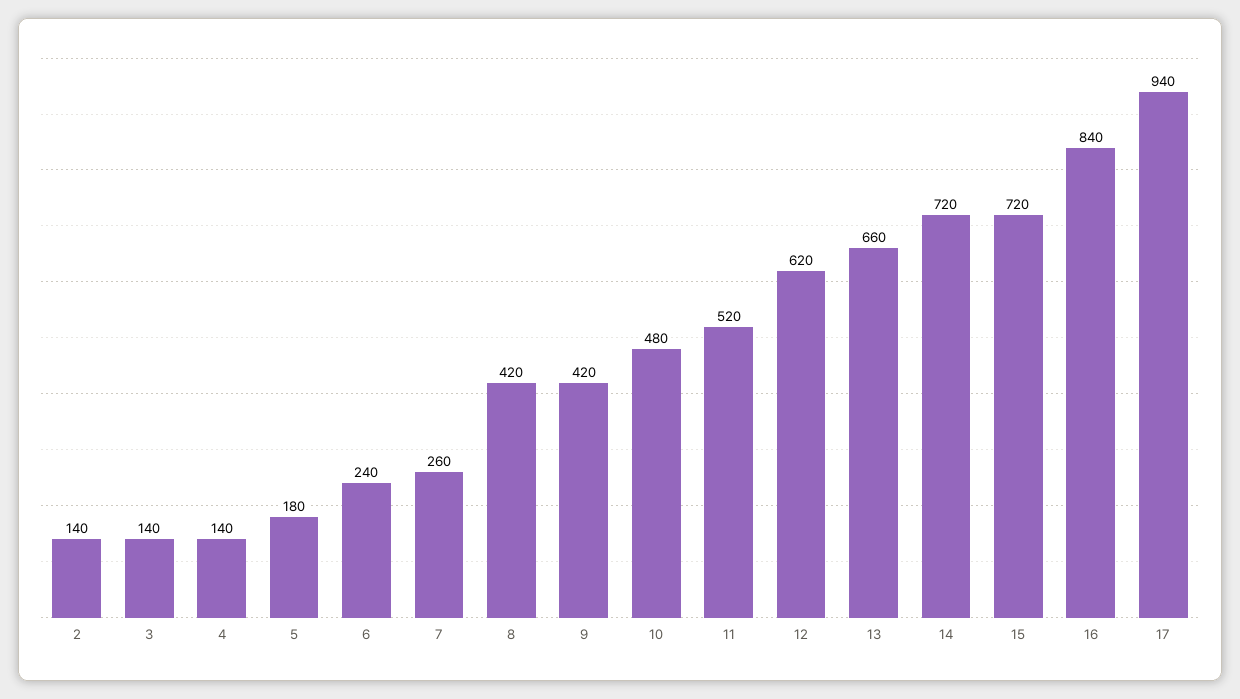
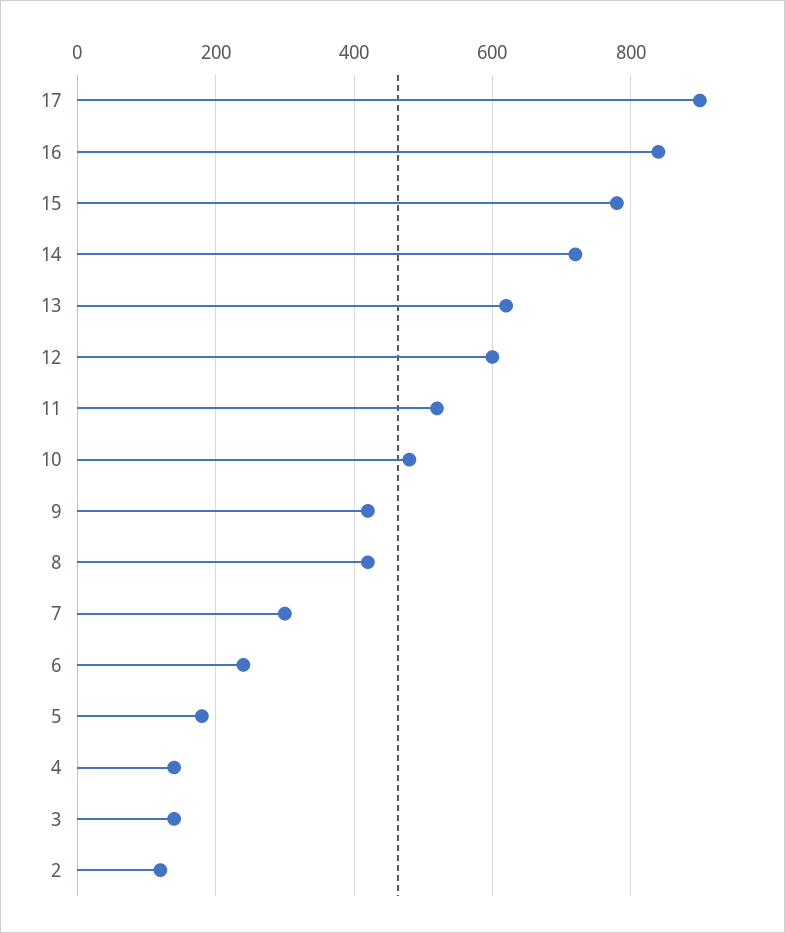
  {
-   "2": 140,
+   "2": 120,
    "3": 140,
    "4": 140,
    "5": 180,
    "6": 240,
-   "7": 260,
+   "7": 300,
    "8": 420,
    "9": 420,
    "10": 480,
    "11": 520,
-   "12": 620,
+   "12": 600,
-   "13": 660,
+   "13": 620,
    "14": 720,
-   "15": 720,
+   "15": 780,
    "16": 840,
-   "17": 940
+   "17": 900
  }

